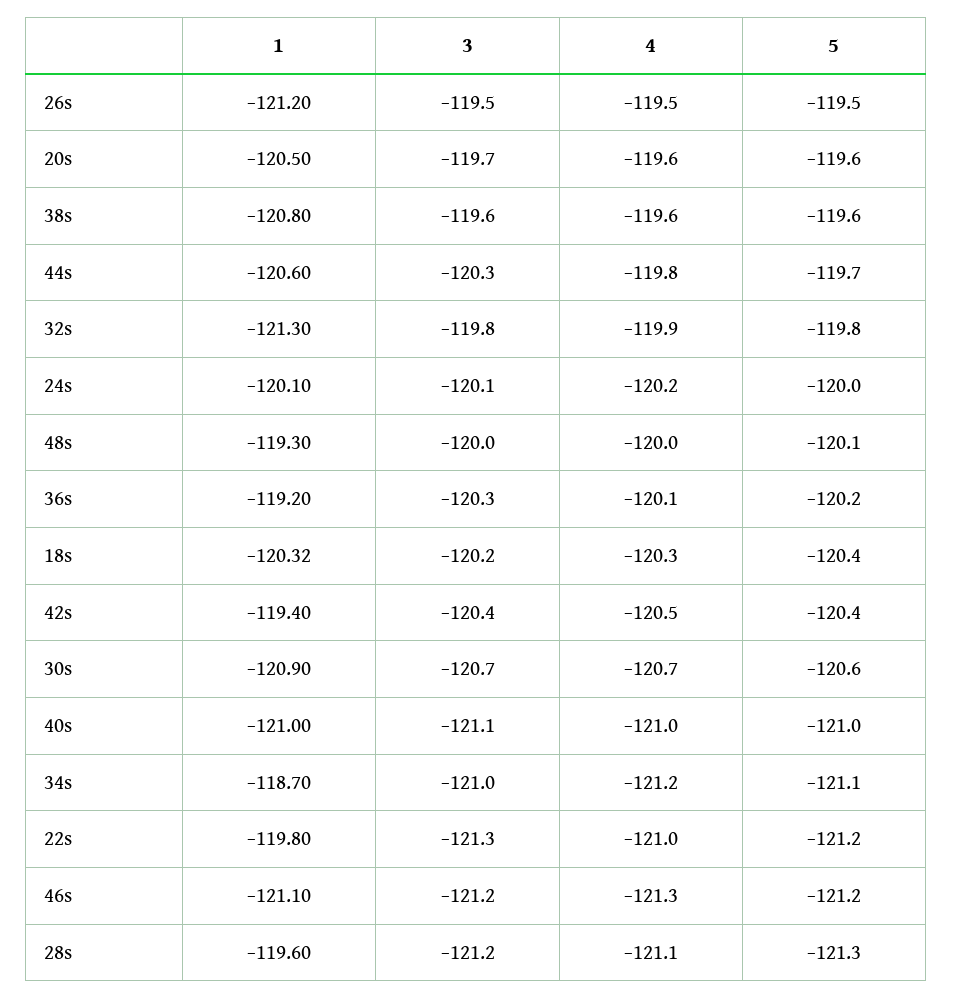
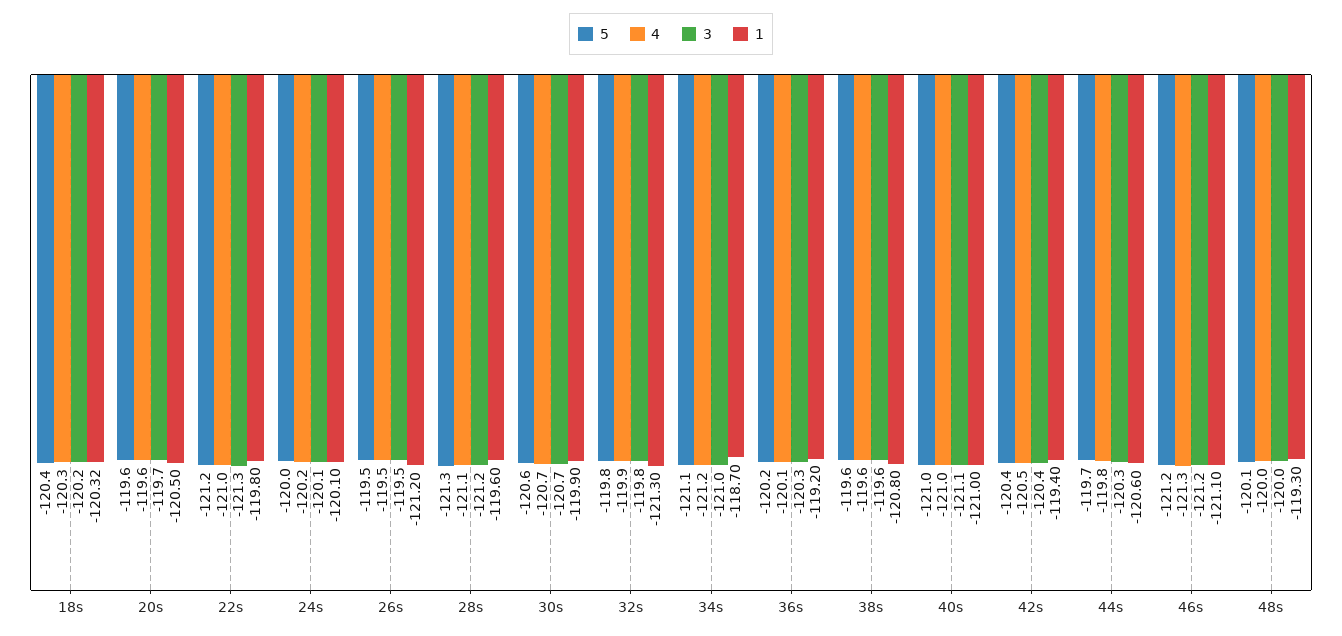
  {
    "1": {
      "26s": -121.2,
      "20s": -120.5,
      "38s": -120.8,
      "44s": -120.6,
      "32s": -121.3,
      "24s": -120.1,
      "48s": -119.3,
      "36s": -119.2,
      "18s": -120.32,
      "42s": -119.4,
-     "30s": -120.9,
+     "30s": -119.9,
      "40s": -121,
      "34s": -118.7,
      "22s": -119.8,
      "46s": -121.1,
      "28s": -119.6
    },
    "3": {
      "26s": -119.5,
      "20s": -119.7,
      "38s": -119.6,
      "44s": -120.3,
      "32s": -119.8,
      "24s": -120.1,
      "48s": -120,
      "36s": -120.3,
      "18s": -120.2,
      "42s": -120.4,
      "30s": -120.7,
      "40s": -121.1,
      "34s": -121,
      "22s": -121.3,
      "46s": -121.2,
      "28s": -121.2
    },
    "4": {
      "26s": -119.5,
      "20s": -119.6,
      "38s": -119.6,
      "44s": -119.8,
      "32s": -119.9,
      "24s": -120.2,
      "48s": -120,
      "36s": -120.1,
      "18s": -120.3,
      "42s": -120.5,
      "30s": -120.7,
      "40s": -121,
      "34s": -121.2,
      "22s": -121,
      "46s": -121.3,
      "28s": -121.1
    },
    "5": {
      "26s": -119.5,
      "20s": -119.6,
      "38s": -119.6,
      "44s": -119.7,
      "32s": -119.8,
      "24s": -120,
      "48s": -120.1,
      "36s": -120.2,
      "18s": -120.4,
      "42s": -120.4,
      "30s": -120.6,
      "40s": -121,
      "34s": -121.1,
      "22s": -121.2,
      "46s": -121.2,
      "28s": -121.3
    }
  }

